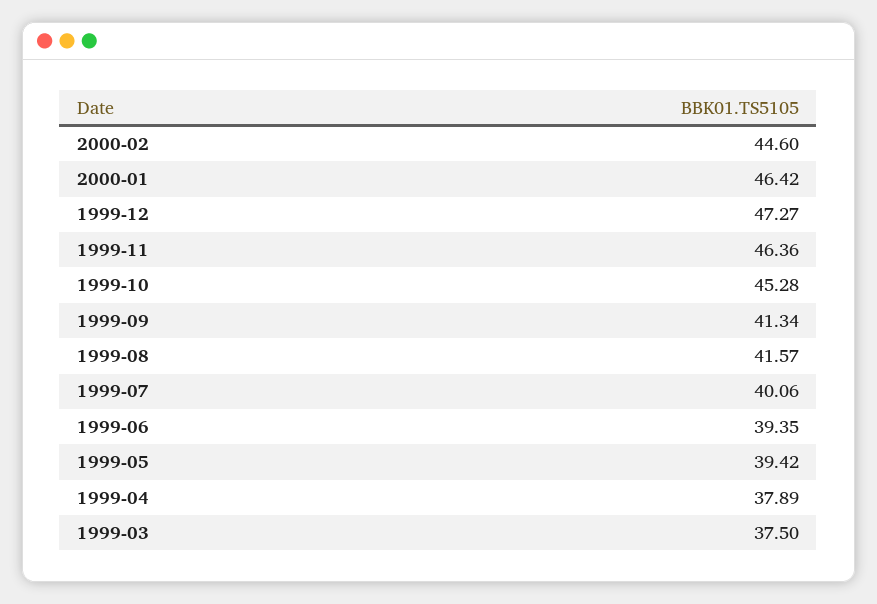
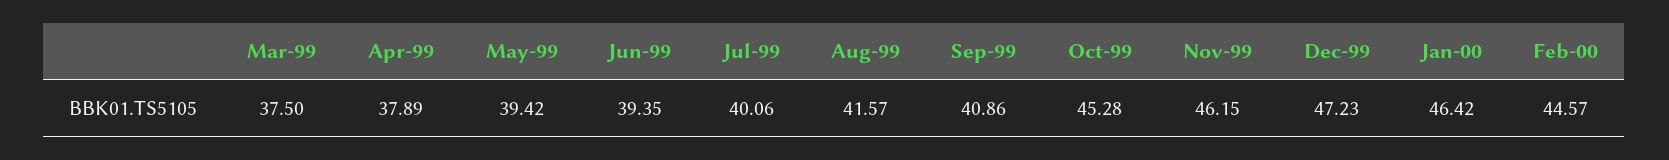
  {
-   "2000-02": 44.6,
+   "2000-02": 44.57,
    "2000-01": 46.42,
-   "1999-12": 47.27,
+   "1999-12": 47.23,
-   "1999-11": 46.36,
+   "1999-11": 46.15,
    "1999-10": 45.28,
-   "1999-09": 41.34,
+   "1999-09": 40.86,
    "1999-08": 41.57,
    "1999-07": 40.06,
    "1999-06": 39.35,
    "1999-05": 39.42,
    "1999-04": 37.89,
    "1999-03": 37.5
  }

